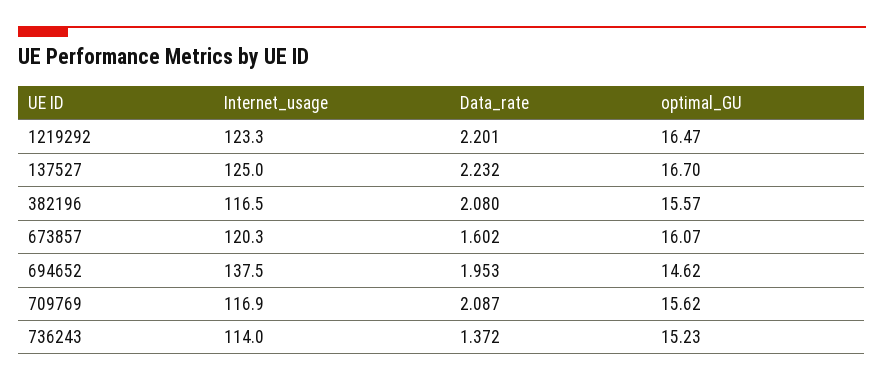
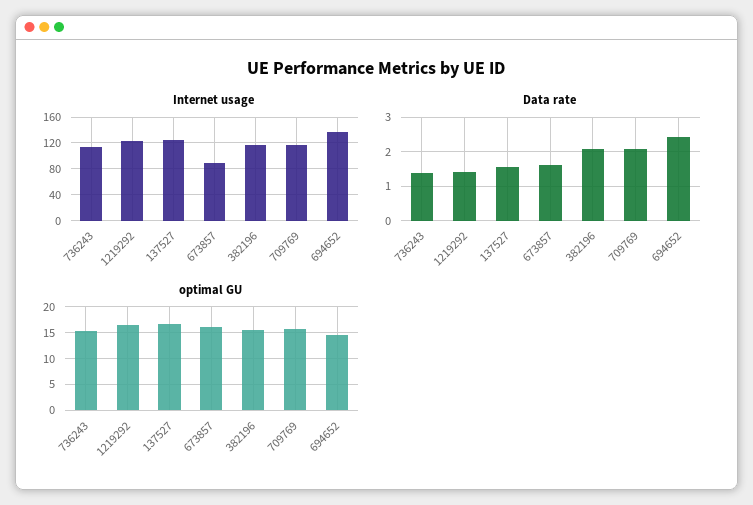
  {
    "Internet_usage": {
      "1219292": 123.3,
      "137527": 125,
      "382196": 116.5,
-     "673857": 120.3,
+     "673857": 90,
      "694652": 137.5,
      "709769": 116.9,
      "736243": 114
    },
    "Data_rate": {
-     "1219292": 2.201,
+     "1219292": 1.4,
-     "137527": 2.232,
+     "137527": 1.6,
      "382196": 2.08,
      "673857": 1.602,
-     "694652": 1.953,
+     "694652": 2.4,
      "709769": 2.087,
      "736243": 1.372
    },
    "optimal_GU": {
      "1219292": 16.47,
      "137527": 16.7,
      "382196": 15.57,
      "673857": 16.07,
      "694652": 14.62,
      "709769": 15.62,
      "736243": 15.23
    }
  }

